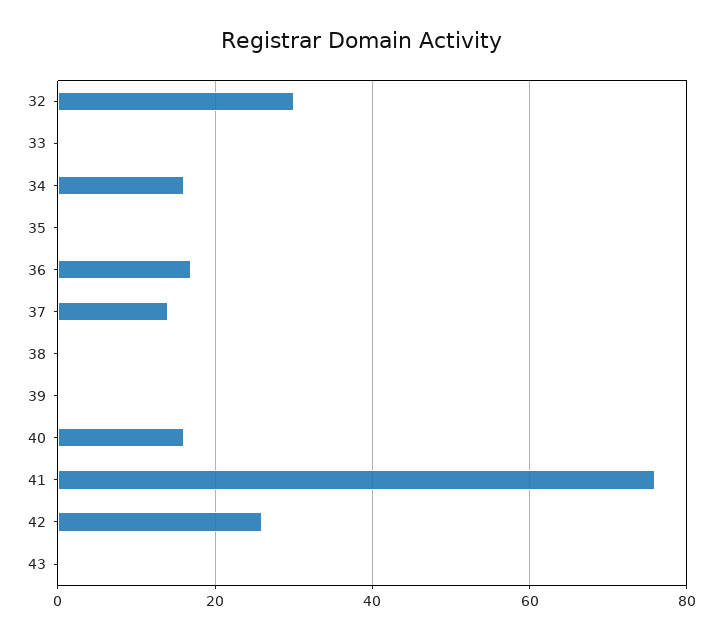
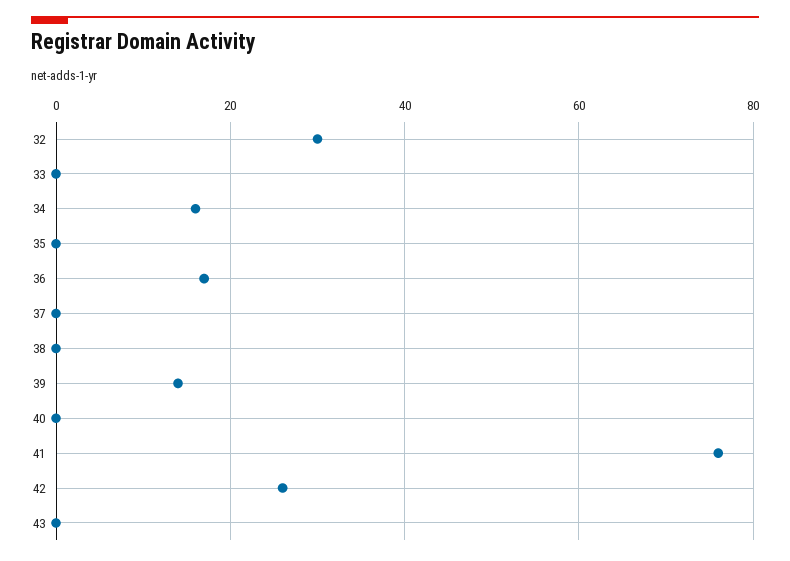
  {
    "32": 30,
    "33": 0,
    "34": 15,
    "35": 0,
    "36": 15,
-   "37": 15,
+   "37": 0,
    "38": 0,
-   "39": 0,
+   "39": 15,
-   "40": 15,
+   "40": 0,
    "41": 75,
    "42": 25,
    "43": 0
  }

